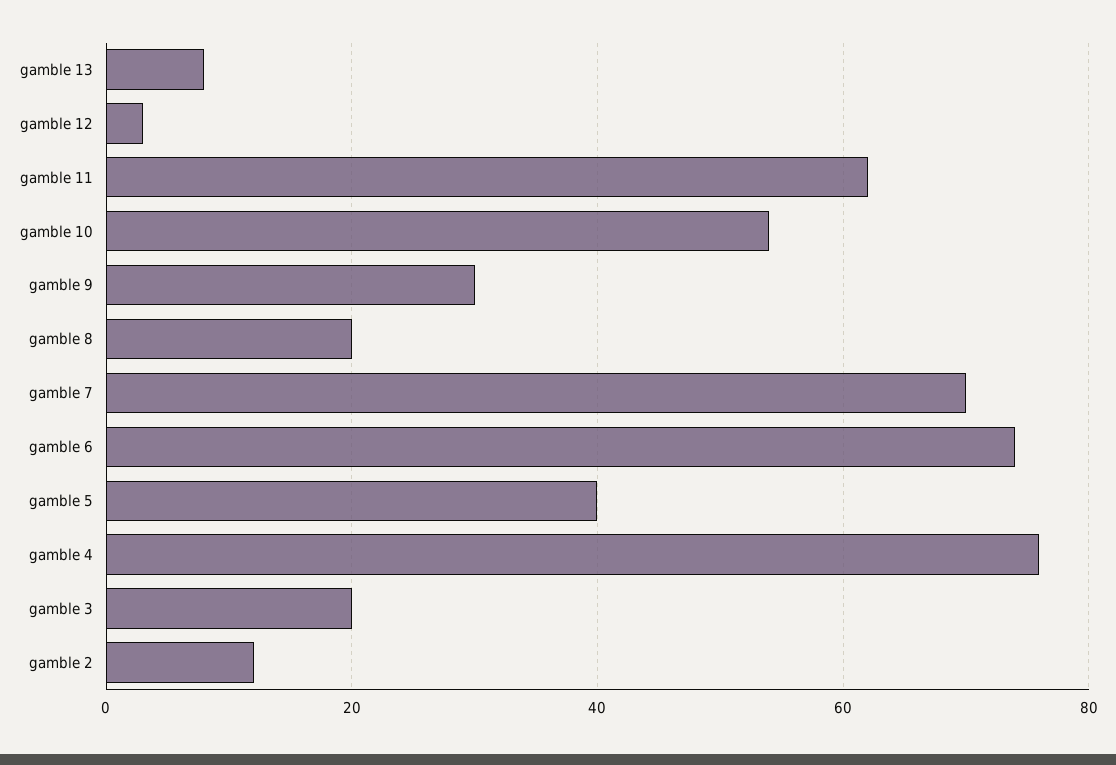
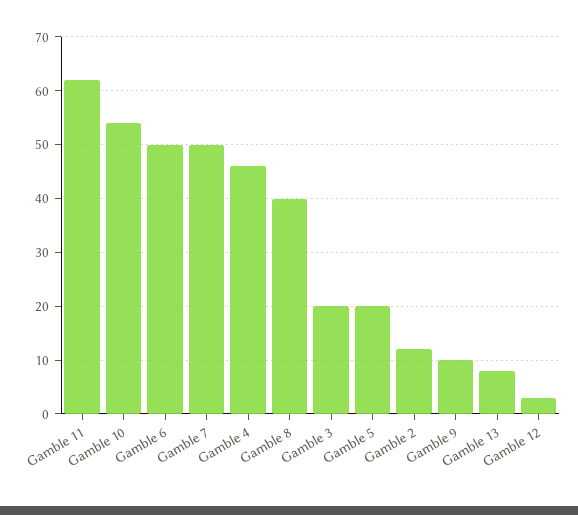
  {
    "gamble 13": 10,
    "gamble 12": 5,
    "gamble 11": 60,
    "gamble 10": 55,
-   "gamble 9": 30,
+   "gamble 9": 10,
-   "gamble 8": 20,
+   "gamble 8": 40,
-   "gamble 7": 70,
+   "gamble 7": 50,
-   "gamble 6": 75,
+   "gamble 6": 50,
-   "gamble 5": 40,
+   "gamble 5": 20,
-   "gamble 4": 75,
+   "gamble 4": 45,
    "gamble 3": 20,
    "gamble 2": 10
  }

